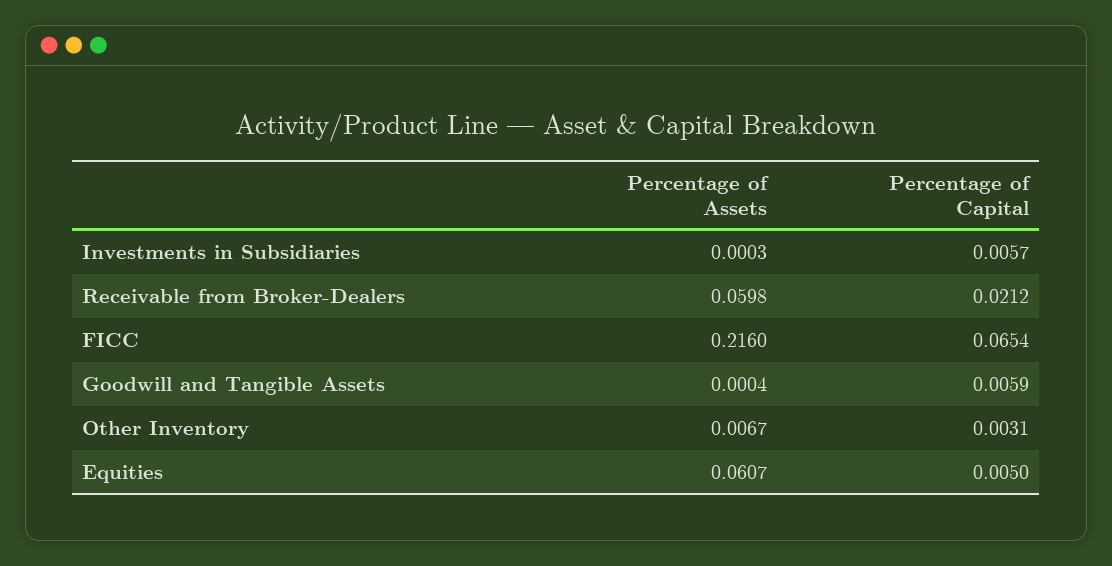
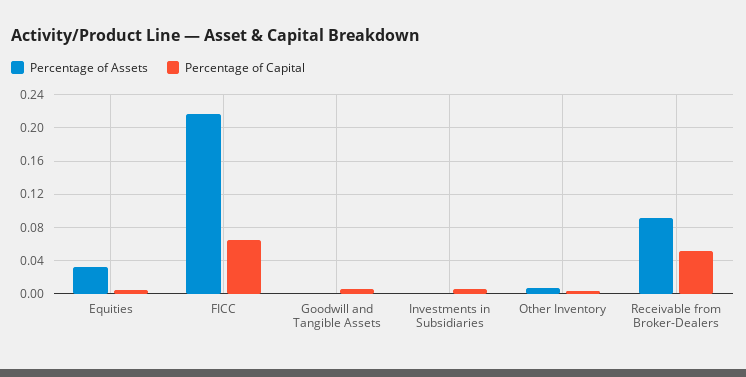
  {
    "Percentage of Assets": {
      "Investments in Subsidiaries": 0.0003,
-     "Receivable from Broker-Dealers": 0.0598,
+     "Receivable from Broker-Dealers": 0.09,
      "FICC": 0.216,
      "Goodwill and Tangible Assets": 0.0004,
      "Other Inventory": 0.0067,
-     "Equities": 0.0607
+     "Equities": 0.03
    },
    "Percentage of Capital": {
      "Investments in Subsidiaries": 0.0057,
-     "Receivable from Broker-Dealers": 0.0212,
+     "Receivable from Broker-Dealers": 0.05,
      "FICC": 0.0654,
      "Goodwill and Tangible Assets": 0.0059,
      "Other Inventory": 0.0031,
      "Equities": 0.005
    }
  }

